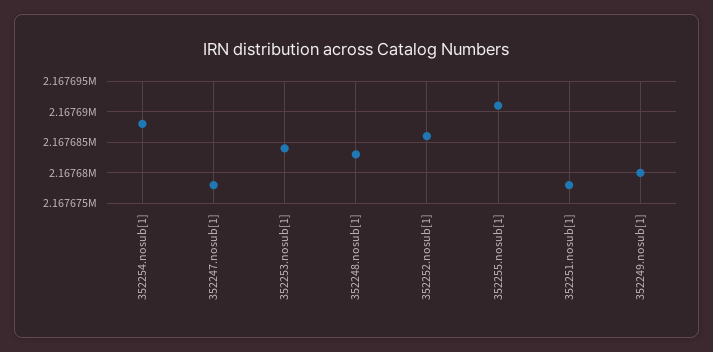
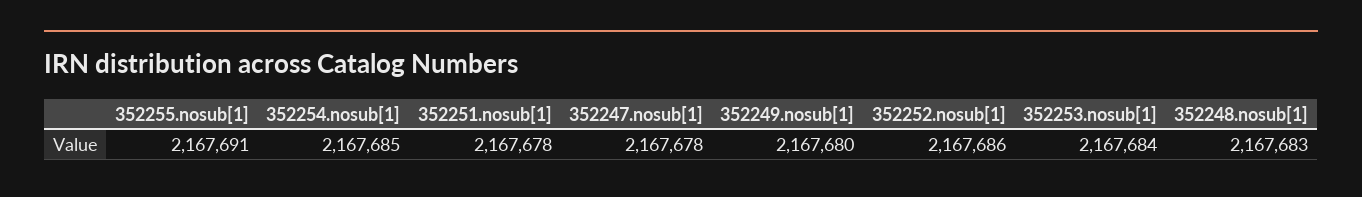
  {
-   "352254.nosub[1]": 2167688,
+   "352254.nosub[1]": 2167685,
    "352247.nosub[1]": 2167678,
    "352253.nosub[1]": 2167684,
    "352248.nosub[1]": 2167683,
    "352252.nosub[1]": 2167686,
    "352255.nosub[1]": 2167691,
    "352251.nosub[1]": 2167678,
    "352249.nosub[1]": 2167680
  }

